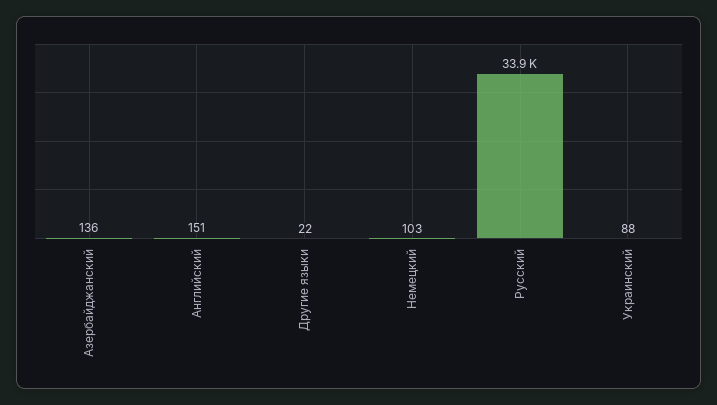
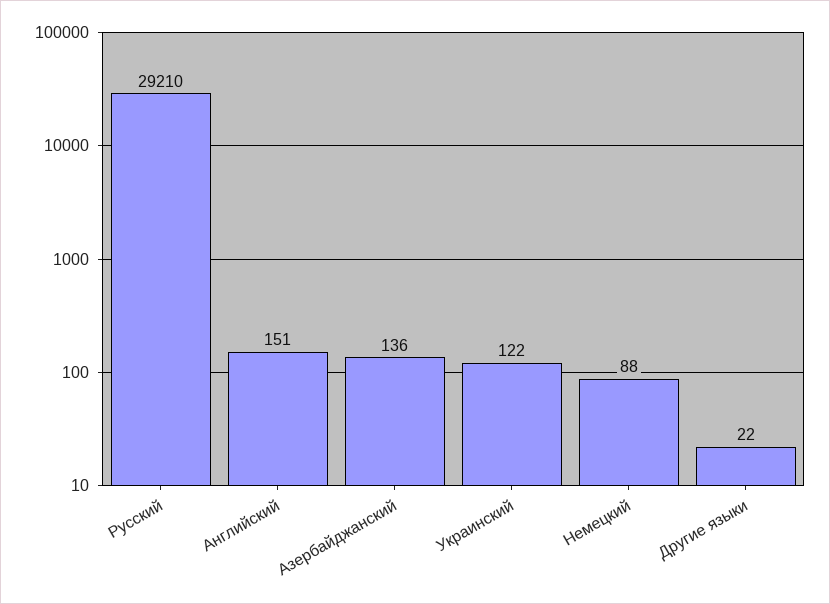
  {
    "Азербайджанский": 136,
    "Английский": 151,
    "Другие языки": 22,
-   "Немецкий": 103,
+   "Немецкий": 88,
-   "Русский": 33900,
+   "Русский": 29210,
-   "Украинский": 88
+   "Украинский": 122
  }

